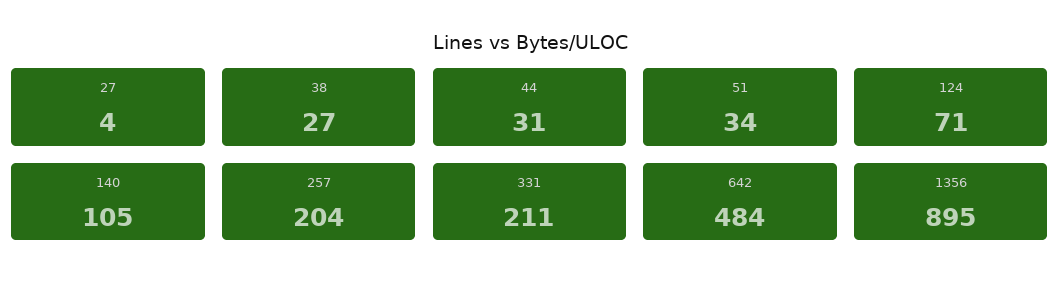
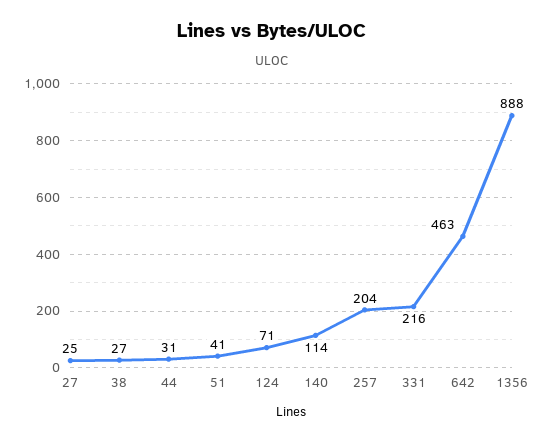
  {
-   "27": 4,
+   "27": 25,
    "38": 27,
    "44": 31,
-   "51": 34,
+   "51": 41,
    "124": 71,
-   "140": 105,
+   "140": 114,
    "257": 204,
-   "331": 211,
+   "331": 216,
-   "642": 484,
+   "642": 463,
-   "1356": 895
+   "1356": 888
  }

